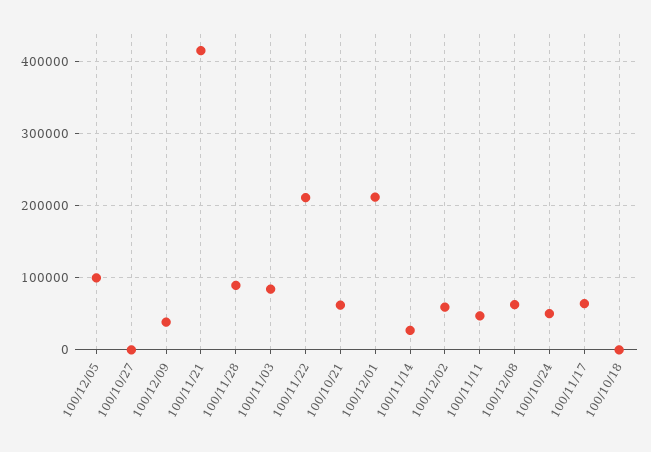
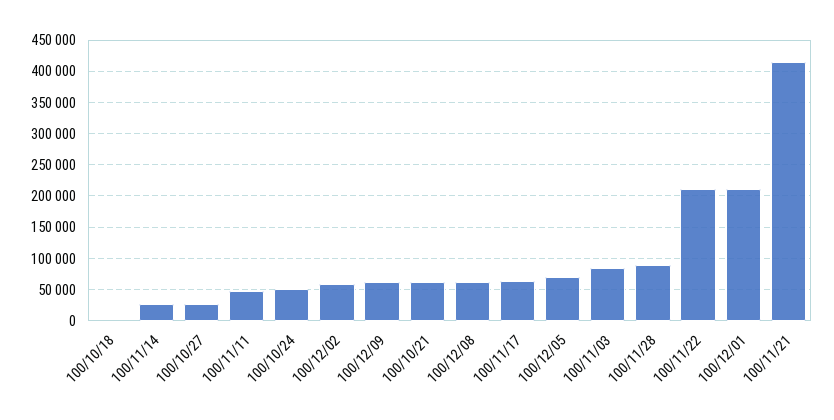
  {
-   "100/12/05": 100000,
+   "100/12/05": 70000,
-   "100/10/27": 0,
+   "100/10/27": 30000,
-   "100/12/09": 40000,
+   "100/12/09": 60000,
    "100/11/21": 420000,
    "100/11/28": 90000,
    "100/11/03": 80000,
    "100/11/22": 210000,
    "100/10/21": 60000,
    "100/12/01": 210000,
    "100/11/14": 30000,
    "100/12/02": 60000,
    "100/11/11": 50000,
    "100/12/08": 60000,
    "100/10/24": 50000,
    "100/11/17": 60000,
    "100/10/18": 0
  }

